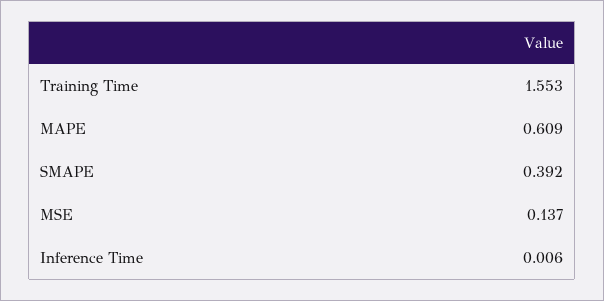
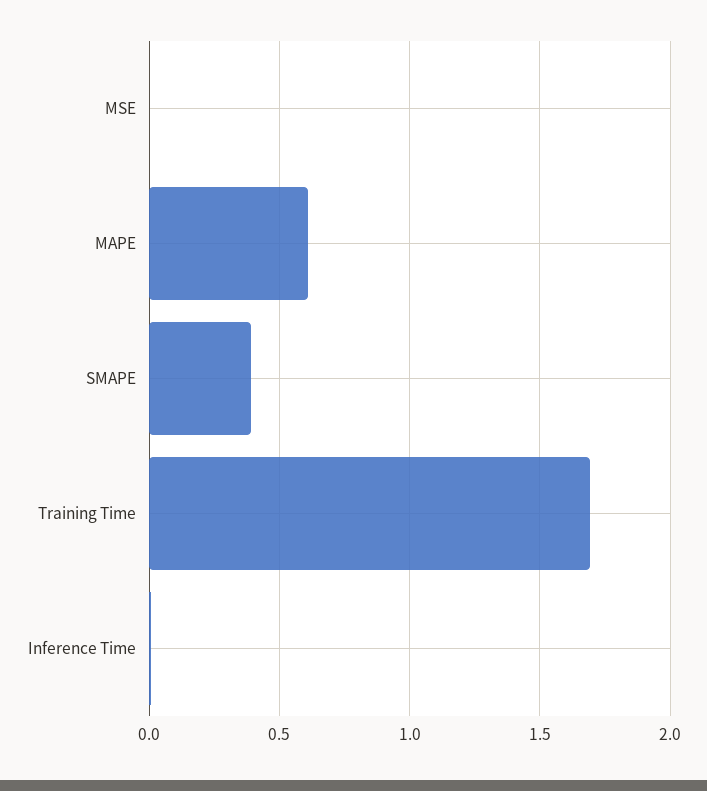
  {
-   "Training Time": 1.553,
+   "Training Time": 1.7,
    "MAPE": 0.609,
    "SMAPE": 0.392,
-   "MSE": 0.137,
+   "MSE": 0,
    "Inference Time": 0.006
  }

